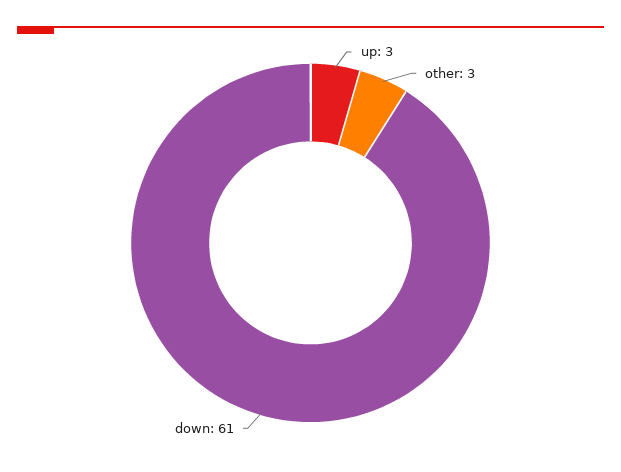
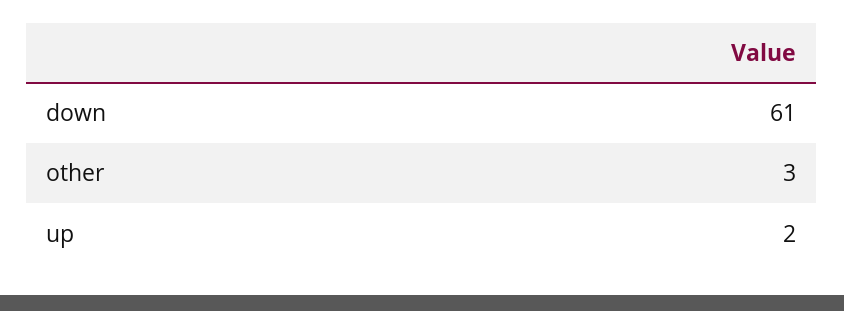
  {
-   "up": 3,
+   "up": 2,
    "other": 3,
    "down": 61
  }

